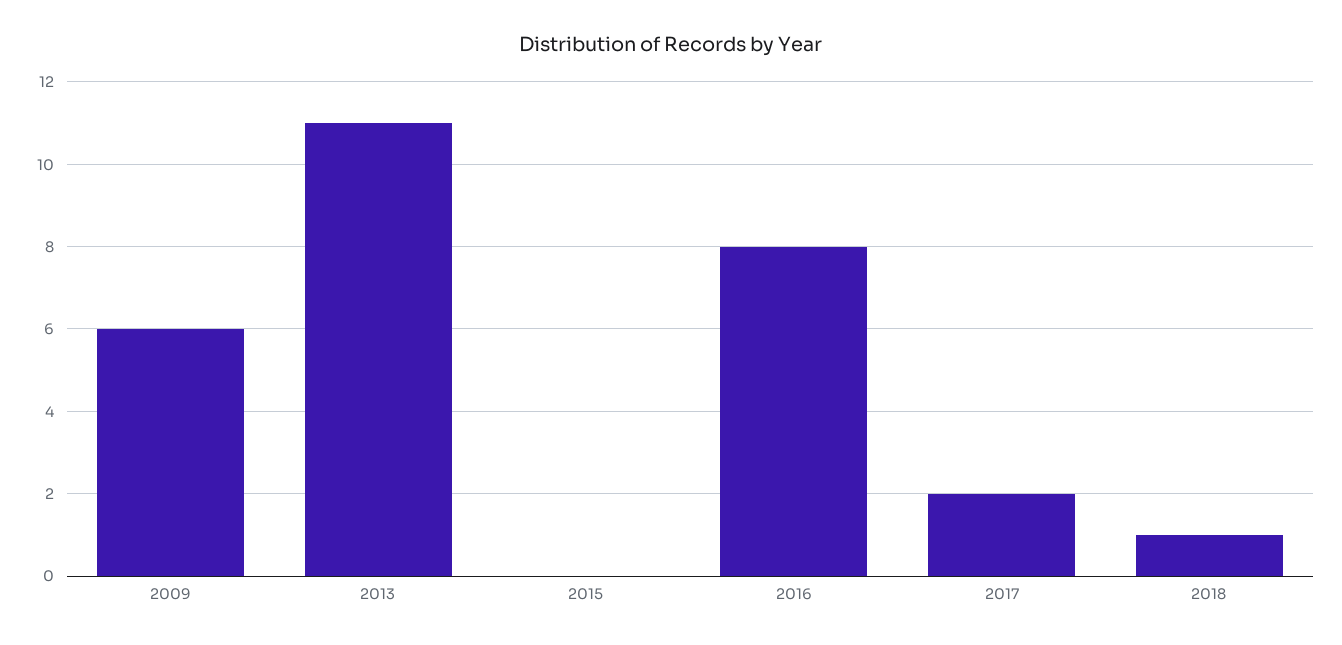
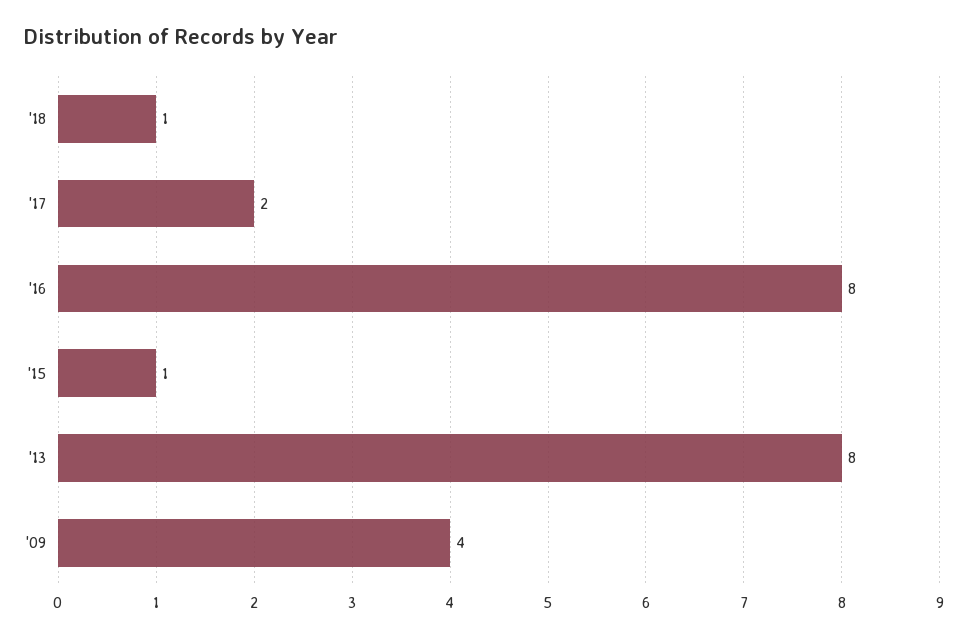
  {
-   "2009": 6,
+   "2009": 4,
-   "2013": 11,
+   "2013": 8,
-   "2015": 0,
+   "2015": 1,
    "2016": 8,
    "2017": 2,
    "2018": 1
  }

